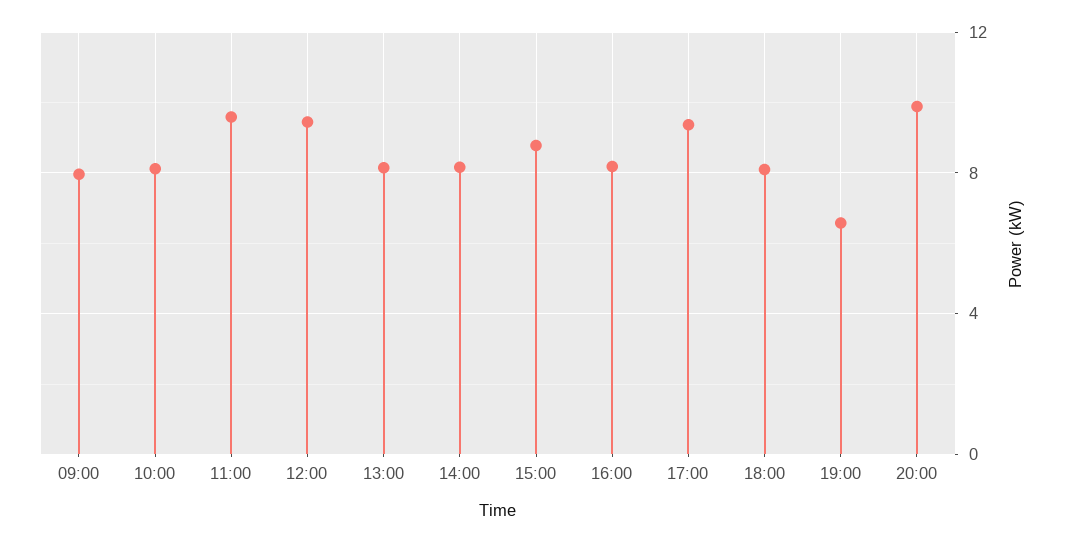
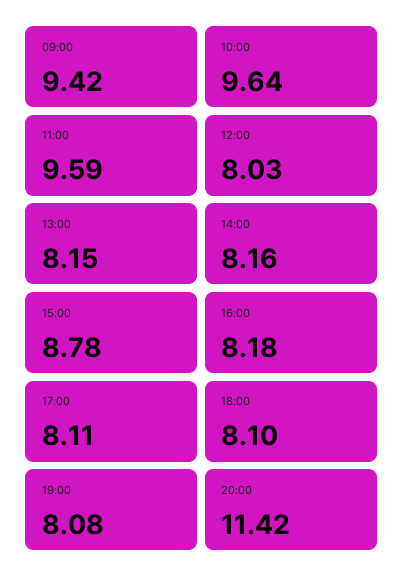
  {
-   "09:00": 8,
+   "09:00": 9.42,
-   "10:00": 8,
+   "10:00": 9.64,
    "11:00": 9.59,
-   "12:00": 9.5,
+   "12:00": 8.03,
    "13:00": 8.15,
    "14:00": 8.16,
    "15:00": 8.78,
    "16:00": 8.18,
-   "17:00": 9.5,
+   "17:00": 8.11,
    "18:00": 8.1,
-   "19:00": 6.5,
+   "19:00": 8.08,
-   "20:00": 10
+   "20:00": 11.42
  }

